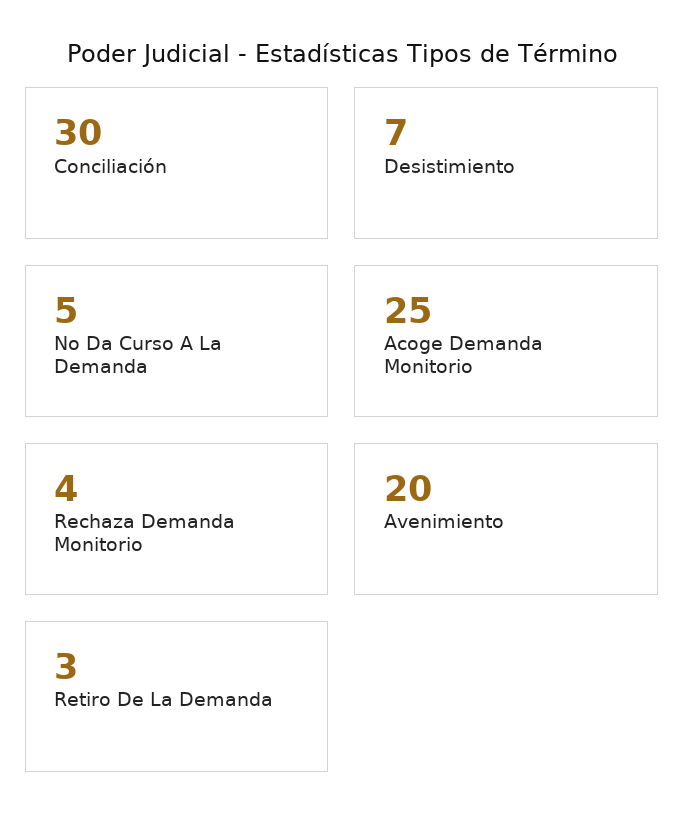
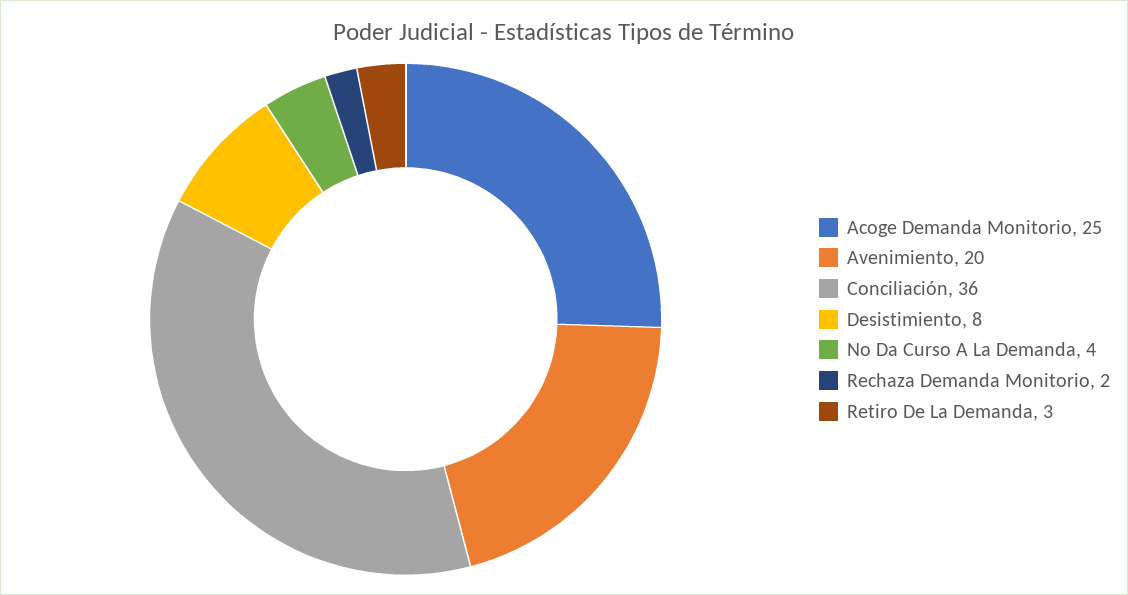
  {
-   "Conciliación": 30,
+   "Conciliación": 36,
-   "Desistimiento": 7,
+   "Desistimiento": 8,
-   "No Da Curso A La Demanda": 5,
+   "No Da Curso A La Demanda": 4,
    "Acoge Demanda Monitorio": 25,
-   "Rechaza Demanda Monitorio": 4,
+   "Rechaza Demanda Monitorio": 2,
    "Avenimiento": 20,
    "Retiro De La Demanda": 3
  }

